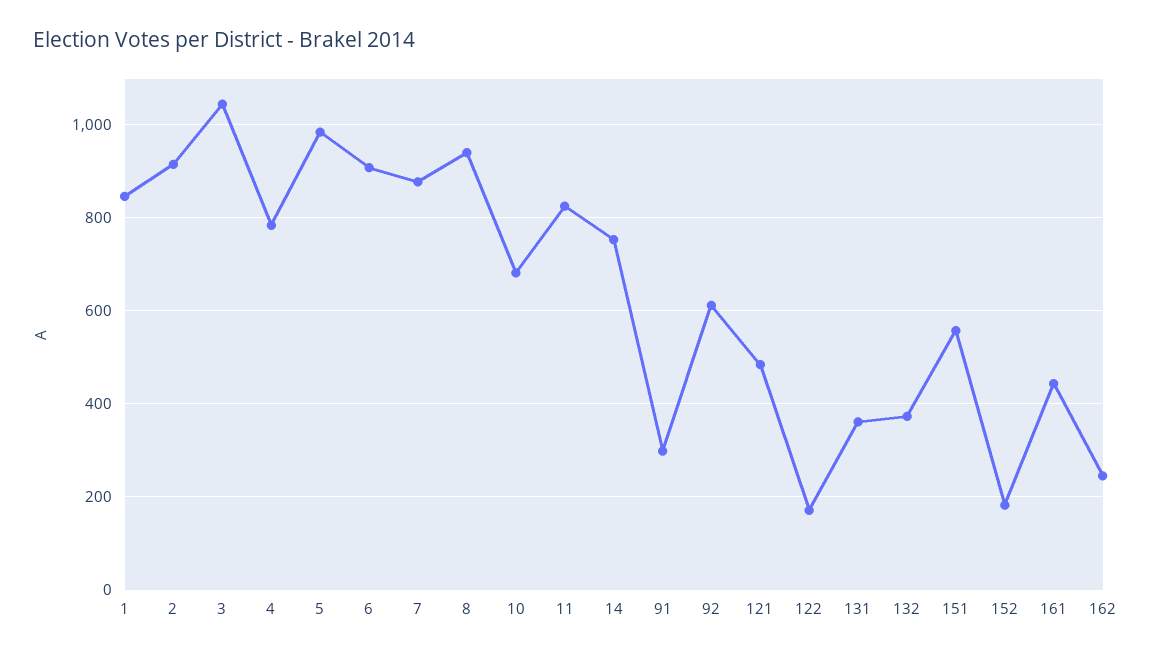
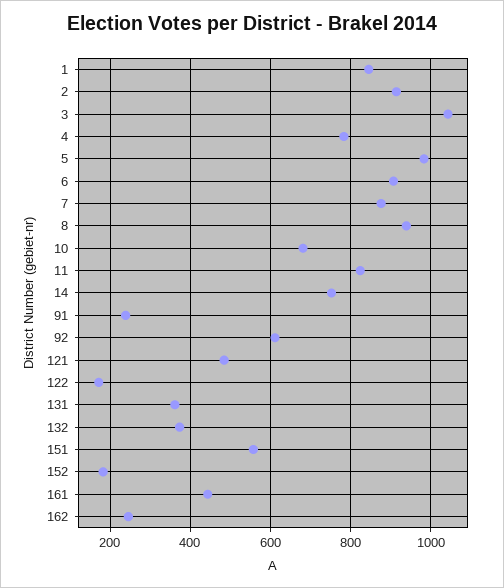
  {
    "1": 840,
    "2": 920,
    "3": 1040,
    "4": 780,
    "5": 980,
    "6": 900,
    "7": 880,
    "8": 940,
    "10": 680,
    "11": 820,
    "14": 760,
-   "91": 300,
+   "91": 240,
    "92": 620,
    "121": 480,
    "122": 180,
    "131": 360,
    "132": 380,
    "151": 560,
    "152": 180,
    "161": 440,
    "162": 240
  }

